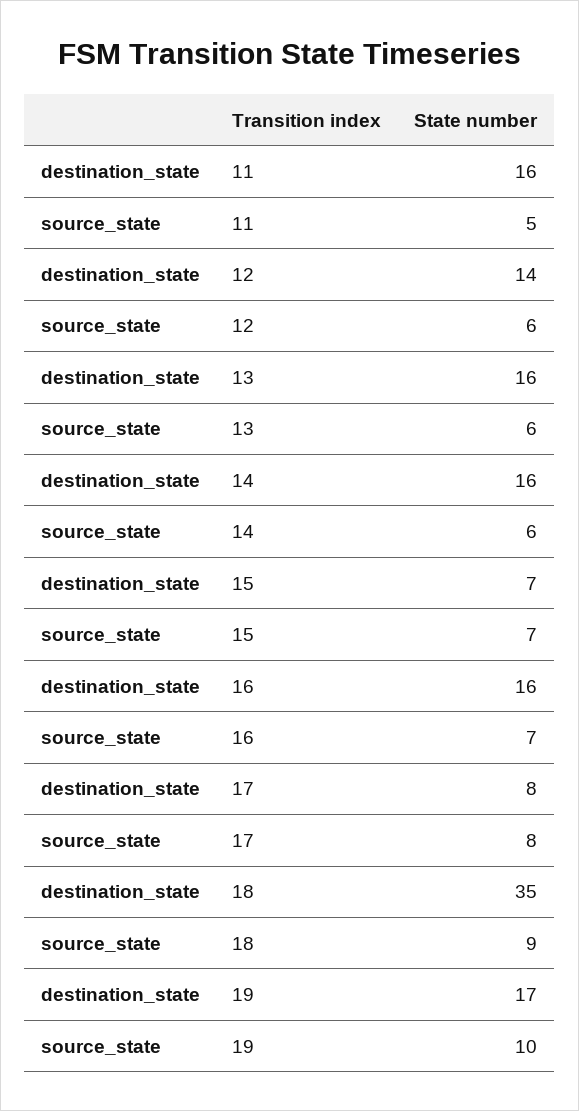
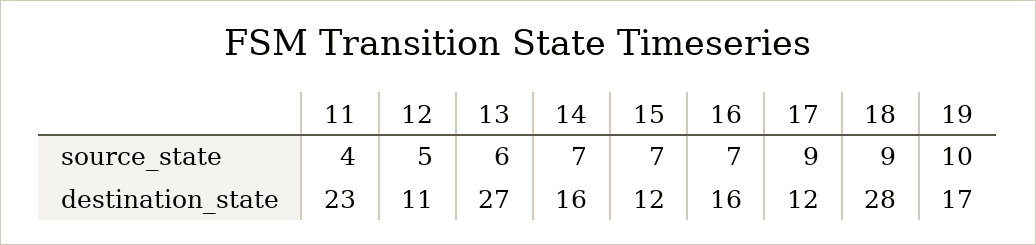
  {
    "destination_state": {
-     "11": 16,
+     "11": 23,
-     "12": 14,
+     "12": 11,
-     "13": 16,
+     "13": 27,
      "14": 16,
-     "15": 7,
+     "15": 12,
      "16": 16,
-     "17": 8,
+     "17": 12,
-     "18": 35,
+     "18": 28,
      "19": 17
    },
    "source_state": {
-     "11": 5,
+     "11": 4,
-     "12": 6,
+     "12": 5,
      "13": 6,
-     "14": 6,
+     "14": 7,
      "15": 7,
      "16": 7,
-     "17": 8,
+     "17": 9,
      "18": 9,
      "19": 10
    }
  }

